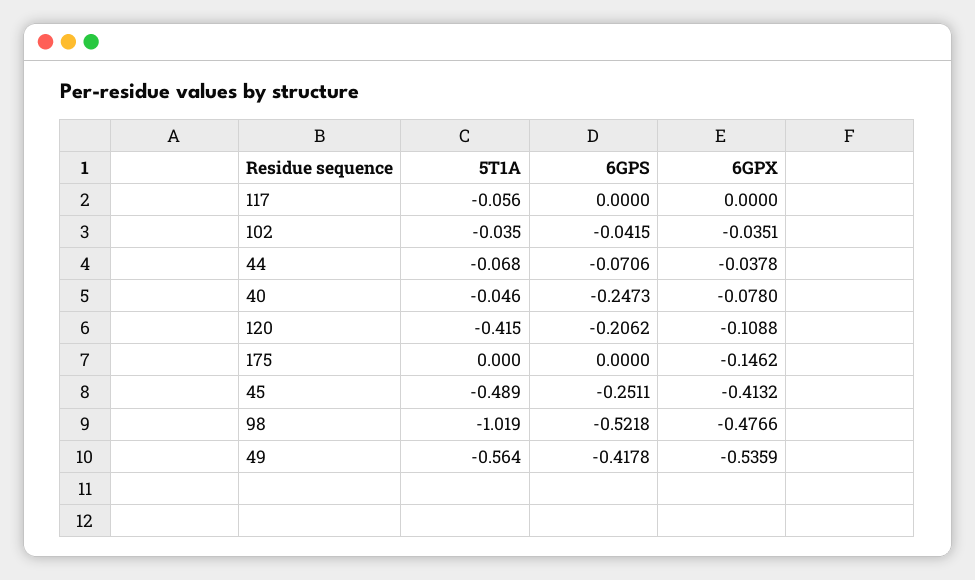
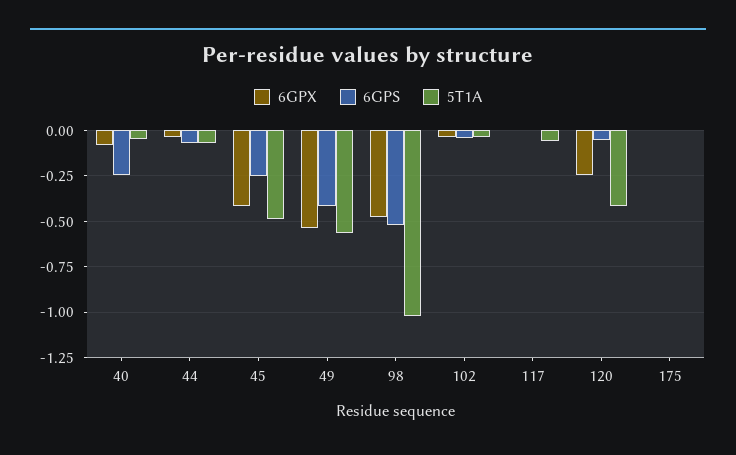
  {
    "5T1A": {
      "117": -0.056,
      "102": -0.035,
      "44": -0.068,
      "40": -0.046,
      "120": -0.415,
      "175": 0,
      "45": -0.489,
      "98": -1.019,
      "49": -0.564
    },
    "6GPS": {
      "117": 0,
      "102": -0.0415,
      "44": -0.0706,
      "40": -0.2473,
-     "120": -0.2062,
+     "120": -0.05,
      "175": 0,
      "45": -0.2511,
      "98": -0.5218,
      "49": -0.4178
    },
    "6GPX": {
      "117": 0,
      "102": -0.0351,
      "44": -0.0378,
      "40": -0.078,
-     "120": -0.1088,
+     "120": -0.25,
-     "175": -0.1462,
+     "175": 0,
      "45": -0.4132,
      "98": -0.4766,
      "49": -0.5359
    }
  }

